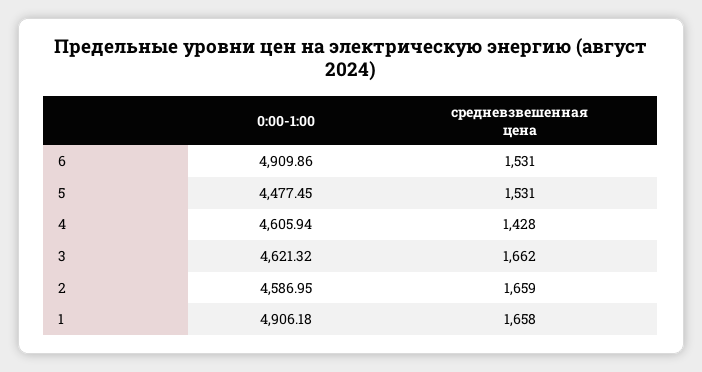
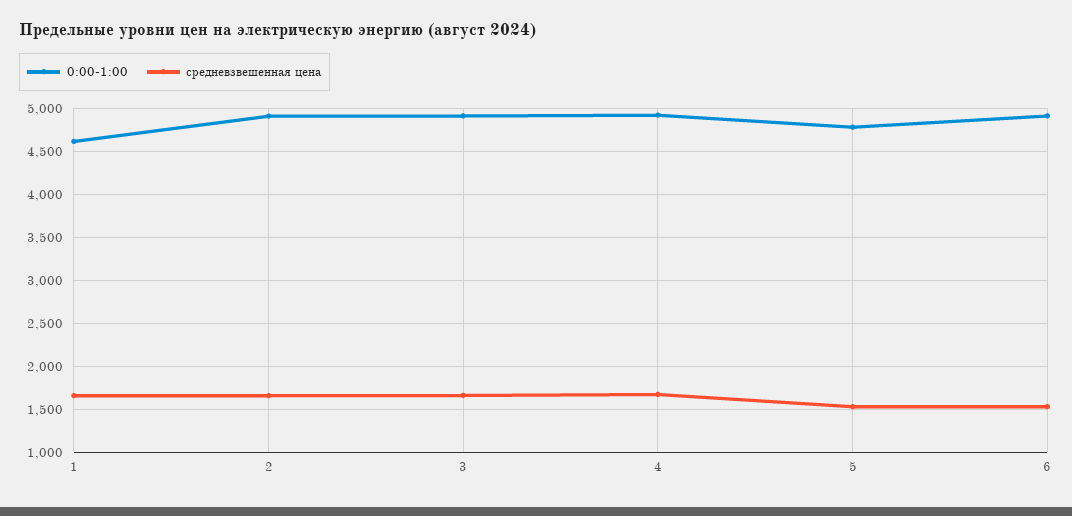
  {
    "0:00-1:00": {
      "6": 4909.86,
-     "5": 4477.45,
+     "5": 4800,
-     "4": 4605.94,
+     "4": 4900,
-     "3": 4621.32,
+     "3": 4900,
-     "2": 4586.95,
+     "2": 4900,
-     "1": 4906.18
+     "1": 4600
    },
    "средневзвешенная цена": {
      "6": 1531,
      "5": 1531,
-     "4": 1428,
+     "4": 1700,
      "3": 1662,
      "2": 1659,
      "1": 1658
    }
  }

